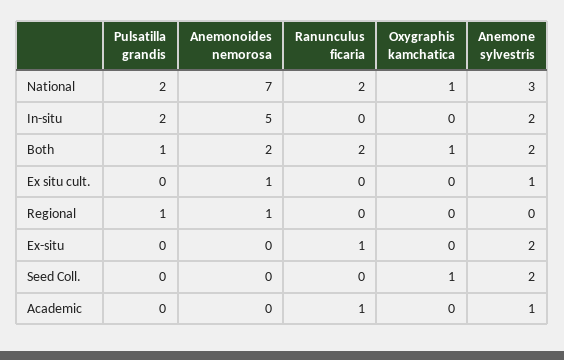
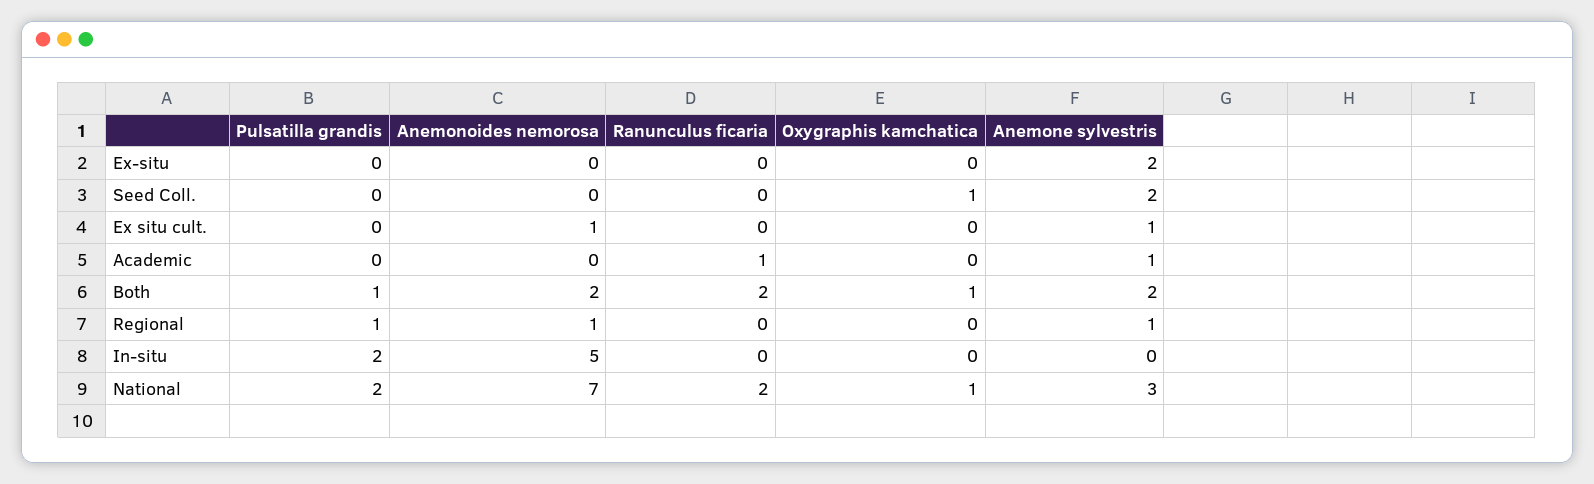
  {
    "Pulsatilla grandis": {
      "National": 2,
      "In-situ": 2,
      "Both": 1,
      "Ex situ cult.": 0,
      "Regional": 1,
      "Ex-situ": 0,
      "Seed Coll.": 0,
      "Academic": 0
    },
    "Anemonoides nemorosa": {
      "National": 7,
      "In-situ": 5,
      "Both": 2,
      "Ex situ cult.": 1,
      "Regional": 1,
      "Ex-situ": 0,
      "Seed Coll.": 0,
      "Academic": 0
    },
    "Ranunculus ficaria": {
      "National": 2,
      "In-situ": 0,
      "Both": 2,
      "Ex situ cult.": 0,
      "Regional": 0,
-     "Ex-situ": 1,
+     "Ex-situ": 0,
      "Seed Coll.": 0,
      "Academic": 1
    },
    "Oxygraphis kamchatica": {
      "National": 1,
      "In-situ": 0,
      "Both": 1,
      "Ex situ cult.": 0,
      "Regional": 0,
      "Ex-situ": 0,
      "Seed Coll.": 1,
      "Academic": 0
    },
    "Anemone sylvestris": {
      "National": 3,
-     "In-situ": 2,
+     "In-situ": 0,
      "Both": 2,
      "Ex situ cult.": 1,
-     "Regional": 0,
+     "Regional": 1,
      "Ex-situ": 2,
      "Seed Coll.": 2,
      "Academic": 1
    }
  }

